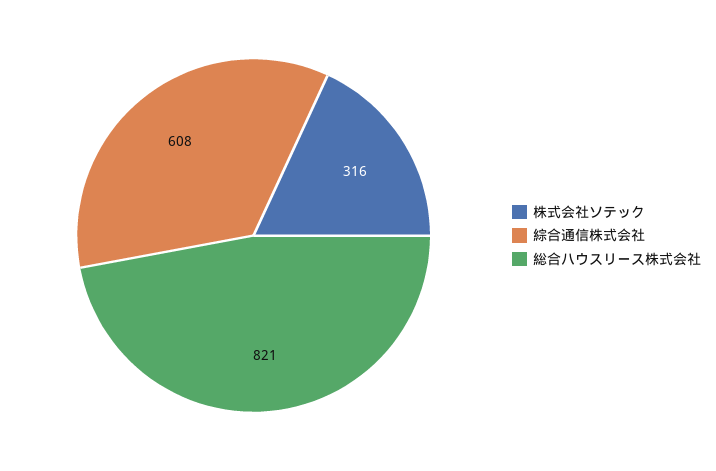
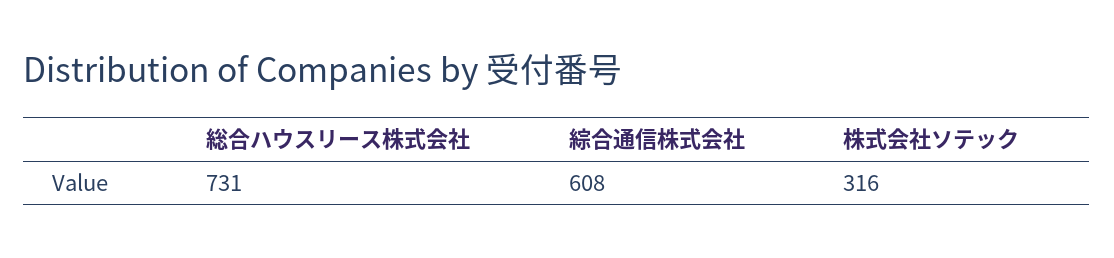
  {
    "株式会社ソテック": 316,
    "綜合通信株式会社": 608,
-   "総合ハウスリース株式会社": 821
+   "総合ハウスリース株式会社": 731
  }

